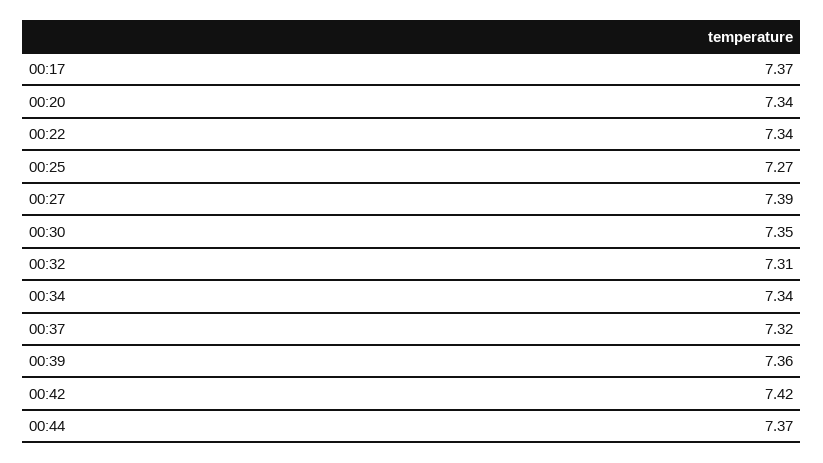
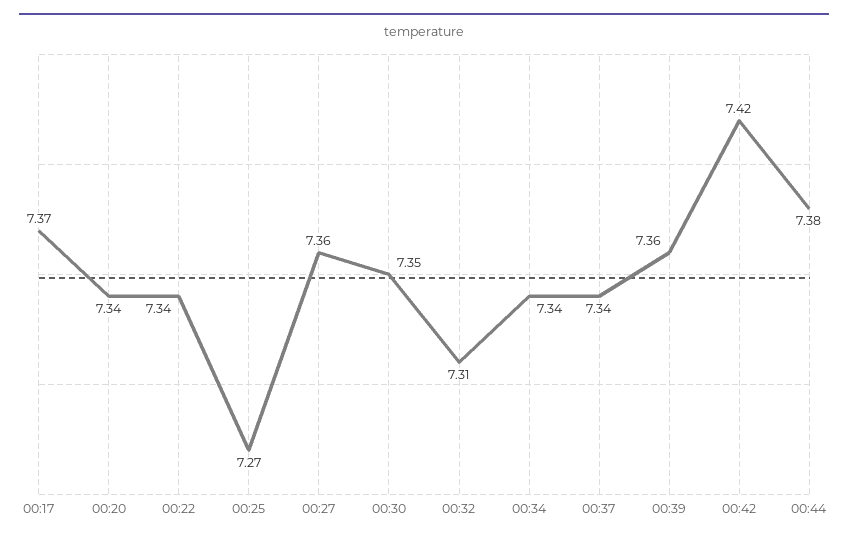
  {
    "00:17": 7.37,
    "00:20": 7.34,
    "00:22": 7.34,
    "00:25": 7.27,
-   "00:27": 7.39,
+   "00:27": 7.36,
    "00:30": 7.35,
    "00:32": 7.31,
    "00:34": 7.34,
-   "00:37": 7.32,
+   "00:37": 7.34,
    "00:39": 7.36,
    "00:42": 7.42,
-   "00:44": 7.37
+   "00:44": 7.38
  }

